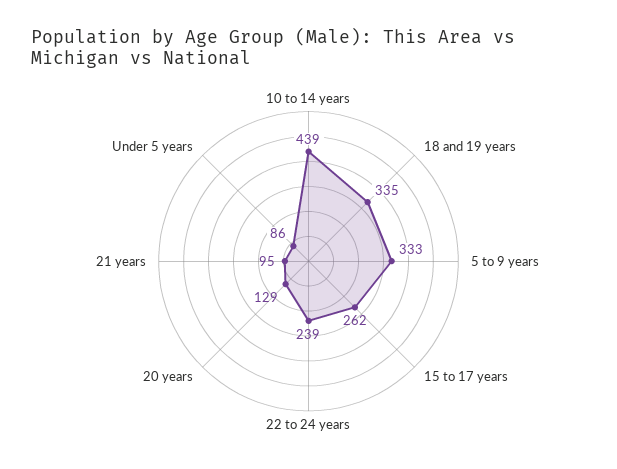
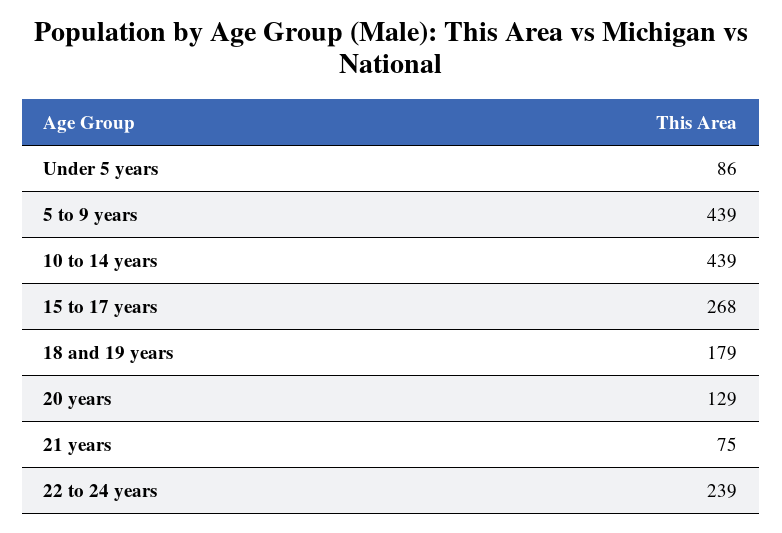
  {
    "10 to 14 years": 439,
-   "18 and 19 years": 335,
+   "18 and 19 years": 179,
-   "5 to 9 years": 333,
+   "5 to 9 years": 439,
-   "15 to 17 years": 262,
+   "15 to 17 years": 268,
    "22 to 24 years": 239,
    "20 years": 129,
-   "21 years": 95,
+   "21 years": 75,
    "Under 5 years": 86
  }

